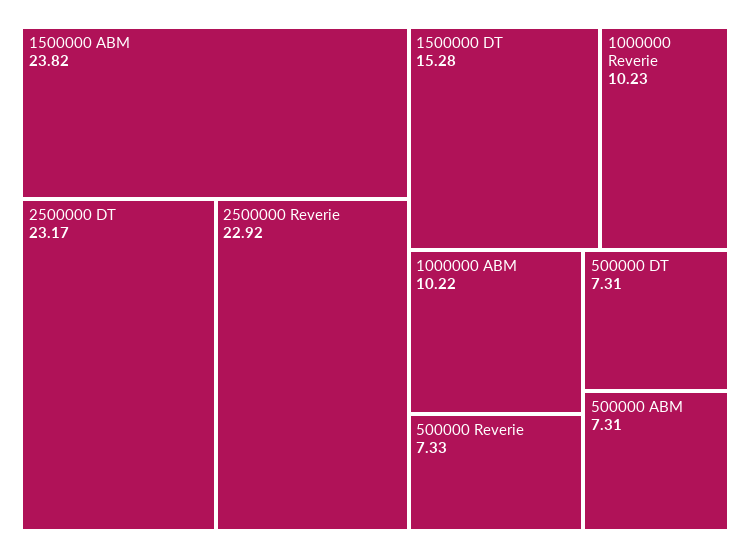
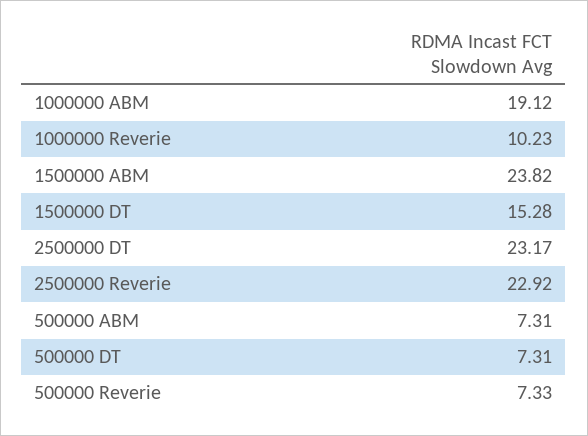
  {
    "1500000 ABM": 23.82,
    "2500000 DT": 23.17,
    "2500000 Reverie": 22.92,
    "1500000 DT": 15.28,
    "1000000 Reverie": 10.23,
-   "1000000 ABM": 10.22,
+   "1000000 ABM": 19.12,
    "500000 Reverie": 7.33,
    "500000 DT": 7.31,
    "500000 ABM": 7.31
  }

